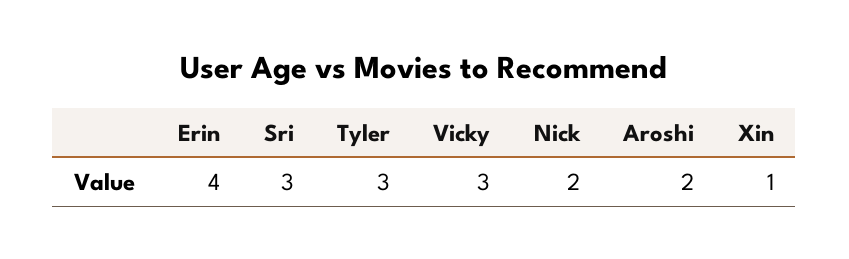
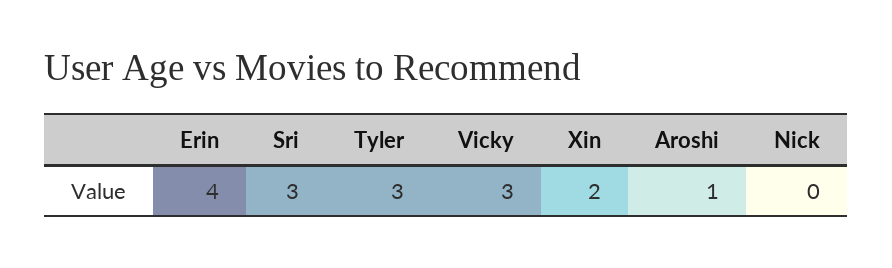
  {
    "Erin": 4,
    "Sri": 3,
    "Tyler": 3,
    "Vicky": 3,
-   "Nick": 2,
+   "Nick": 0,
-   "Aroshi": 2,
+   "Aroshi": 1,
-   "Xin": 1
+   "Xin": 2
  }

